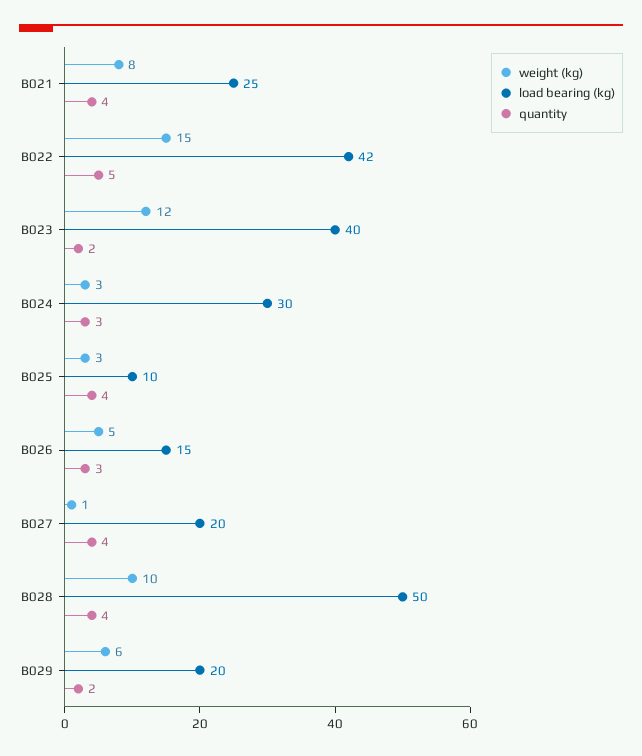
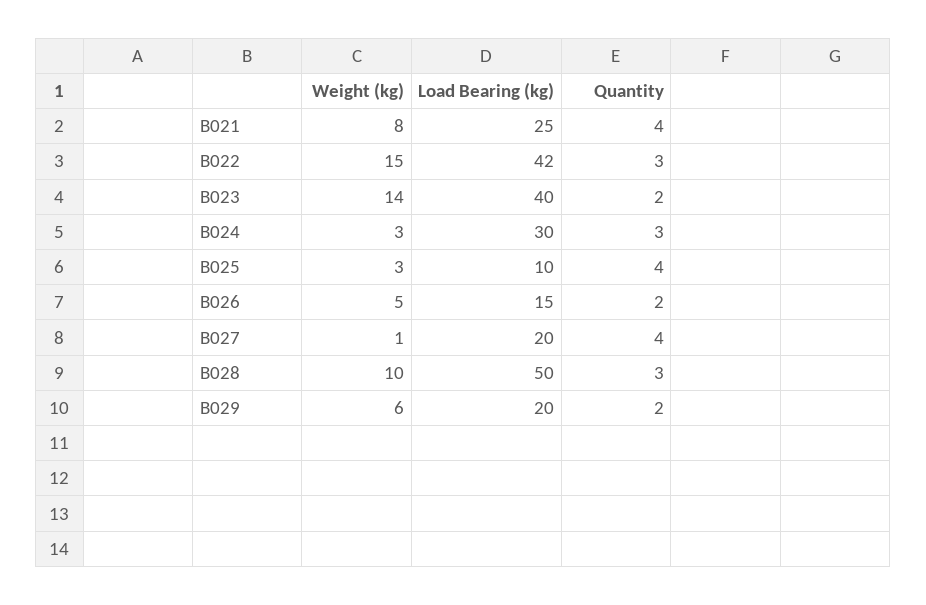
  {
    "weight (kg)": {
      "B021": 8,
      "B022": 15,
-     "B023": 12,
+     "B023": 14,
      "B024": 3,
      "B025": 3,
      "B026": 5,
      "B027": 1,
      "B028": 10,
      "B029": 6
    },
    "load bearing (kg)": {
      "B021": 25,
      "B022": 42,
      "B023": 40,
      "B024": 30,
      "B025": 10,
      "B026": 15,
      "B027": 20,
      "B028": 50,
      "B029": 20
    },
    "quantity": {
      "B021": 4,
-     "B022": 5,
+     "B022": 3,
      "B023": 2,
      "B024": 3,
      "B025": 4,
-     "B026": 3,
+     "B026": 2,
      "B027": 4,
-     "B028": 4,
+     "B028": 3,
      "B029": 2
    }
  }

